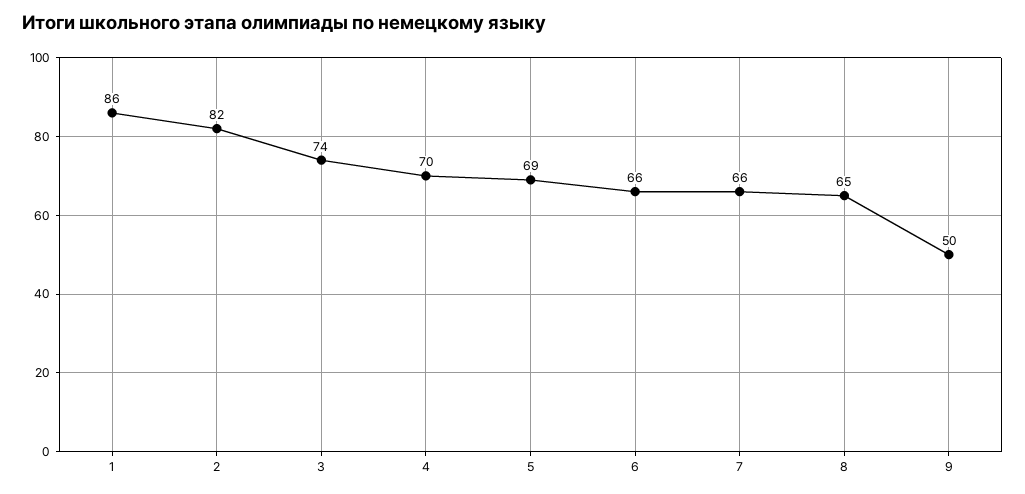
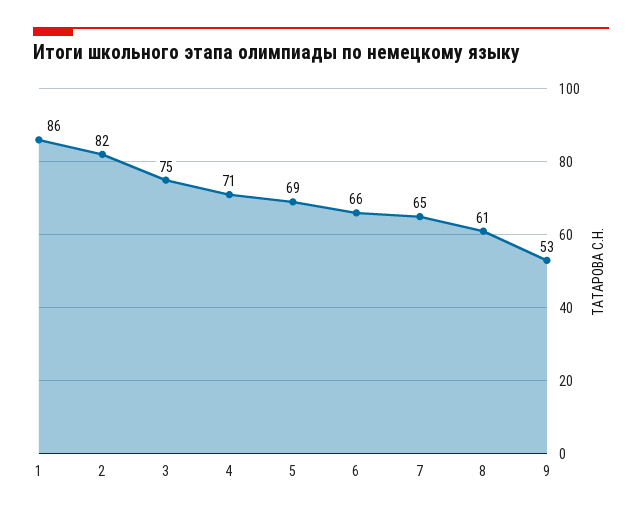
  {
    "1": 86,
    "2": 82,
-   "3": 74,
+   "3": 75,
-   "4": 70,
+   "4": 71,
    "5": 69,
    "6": 66,
-   "7": 66,
+   "7": 65,
-   "8": 65,
+   "8": 61,
-   "9": 50
+   "9": 53
  }

